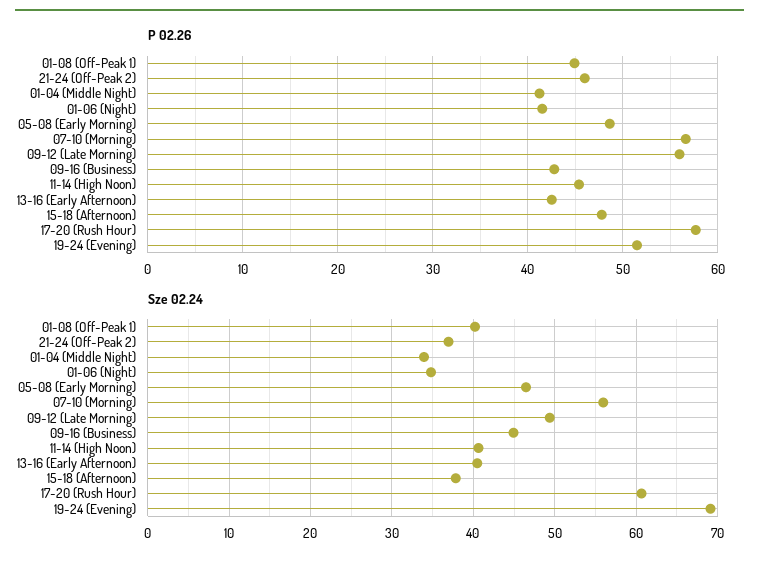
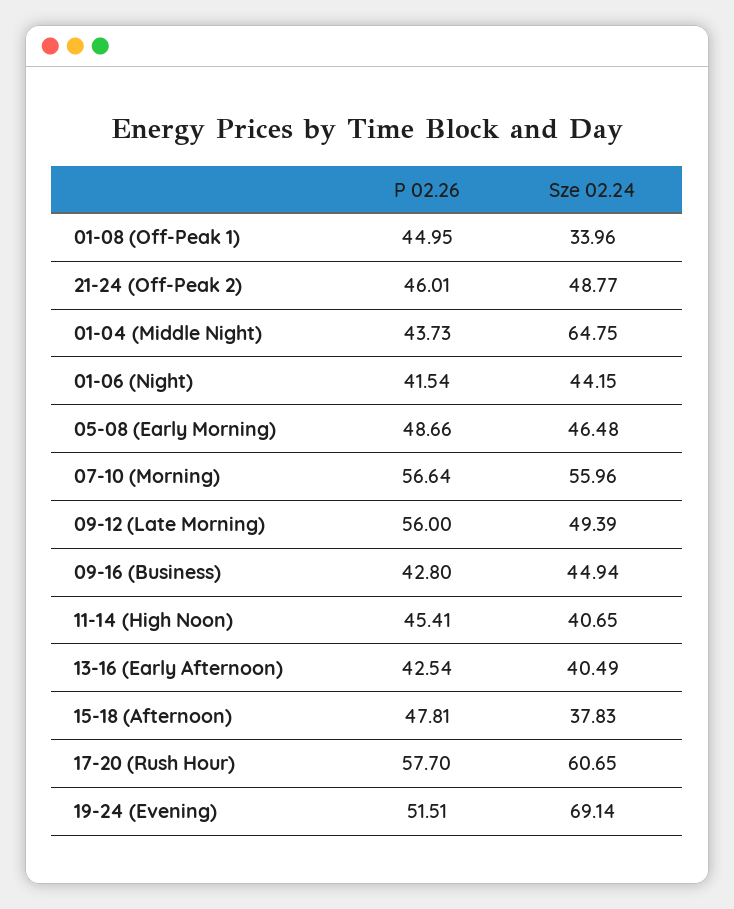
  {
    "P 02.26": {
      "01-08 (Off-Peak 1)": 44.95,
      "21-24 (Off-Peak 2)": 46.01,
-     "01-04 (Middle Night)": 41,
+     "01-04 (Middle Night)": 43.73,
      "01-06 (Night)": 41.54,
      "05-08 (Early Morning)": 48.66,
      "07-10 (Morning)": 56.64,
      "09-12 (Late Morning)": 56,
      "09-16 (Business)": 42.8,
      "11-14 (High Noon)": 45.41,
      "13-16 (Early Afternoon)": 42.54,
      "15-18 (Afternoon)": 47.81,
      "17-20 (Rush Hour)": 57.7,
      "19-24 (Evening)": 51.51
    },
    "Sze 02.24": {
-     "01-08 (Off-Peak 1)": 40,
+     "01-08 (Off-Peak 1)": 33.96,
-     "21-24 (Off-Peak 2)": 37,
+     "21-24 (Off-Peak 2)": 48.77,
-     "01-04 (Middle Night)": 34,
+     "01-04 (Middle Night)": 64.75,
-     "01-06 (Night)": 35,
+     "01-06 (Night)": 44.15,
      "05-08 (Early Morning)": 46.48,
      "07-10 (Morning)": 55.96,
      "09-12 (Late Morning)": 49.39,
      "09-16 (Business)": 44.94,
      "11-14 (High Noon)": 40.65,
      "13-16 (Early Afternoon)": 40.49,
      "15-18 (Afternoon)": 37.83,
      "17-20 (Rush Hour)": 60.65,
      "19-24 (Evening)": 69.14
    }
  }

